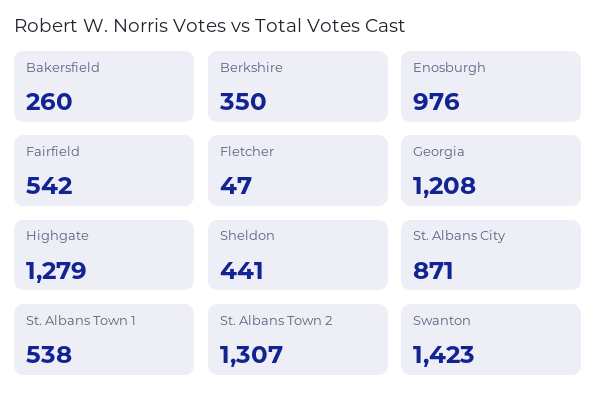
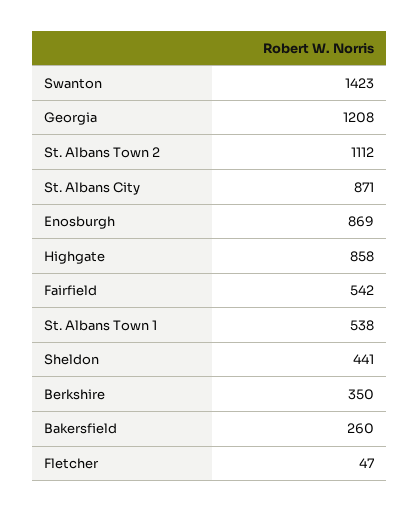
  {
    "Bakersfield": 260,
    "Berkshire": 350,
-   "Enosburgh": 976,
+   "Enosburgh": 869,
    "Fairfield": 542,
    "Fletcher": 47,
    "Georgia": 1208,
-   "Highgate": 1279,
+   "Highgate": 858,
    "Sheldon": 441,
    "St. Albans City": 871,
    "St. Albans Town 1": 538,
-   "St. Albans Town 2": 1307,
+   "St. Albans Town 2": 1112,
    "Swanton": 1423
  }

